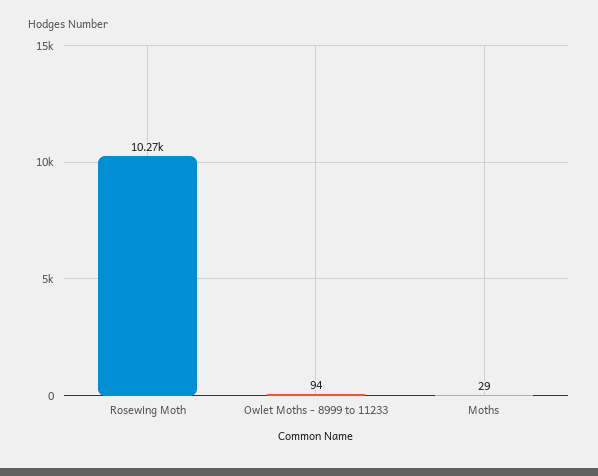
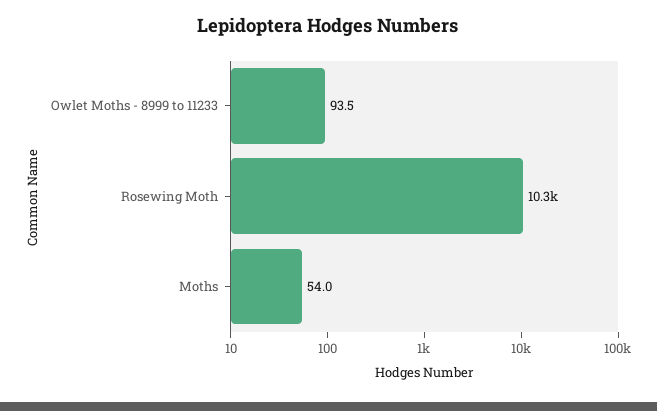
  {
    "Rosewing Moth": 10270,
    "Owlet Moths - 8999 to 11233": 93.5,
-   "Moths": 29
+   "Moths": 54
  }

